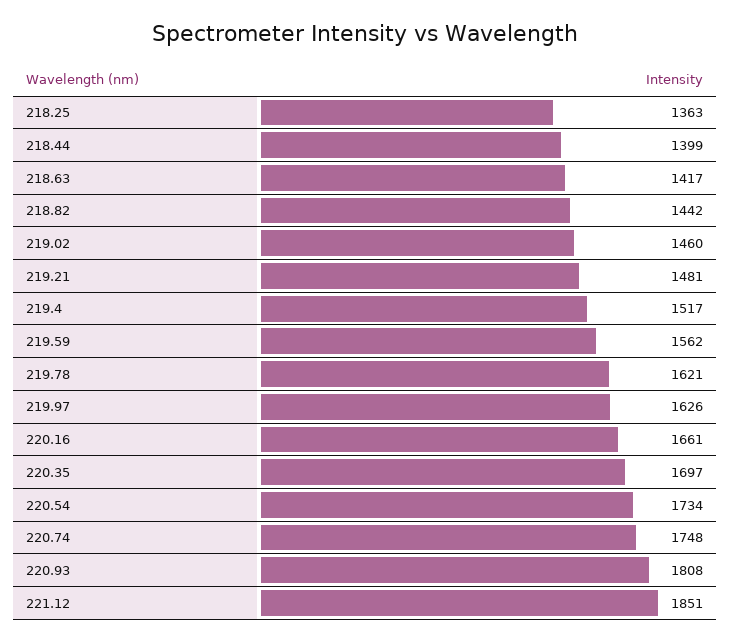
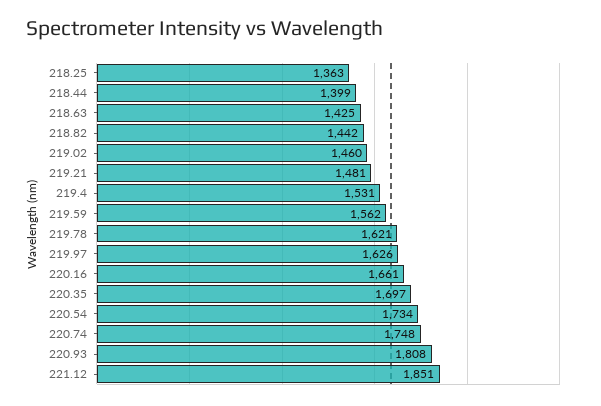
  {
    "218.25": 1363,
    "218.44": 1399,
-   "218.63": 1417,
+   "218.63": 1425,
    "218.82": 1442,
    "219.02": 1460,
    "219.21": 1481,
-   "219.4": 1517,
+   "219.4": 1531,
    "219.59": 1562,
    "219.78": 1621,
    "219.97": 1626,
    "220.16": 1661,
    "220.35": 1697,
    "220.54": 1734,
    "220.74": 1748,
    "220.93": 1808,
    "221.12": 1851
  }

